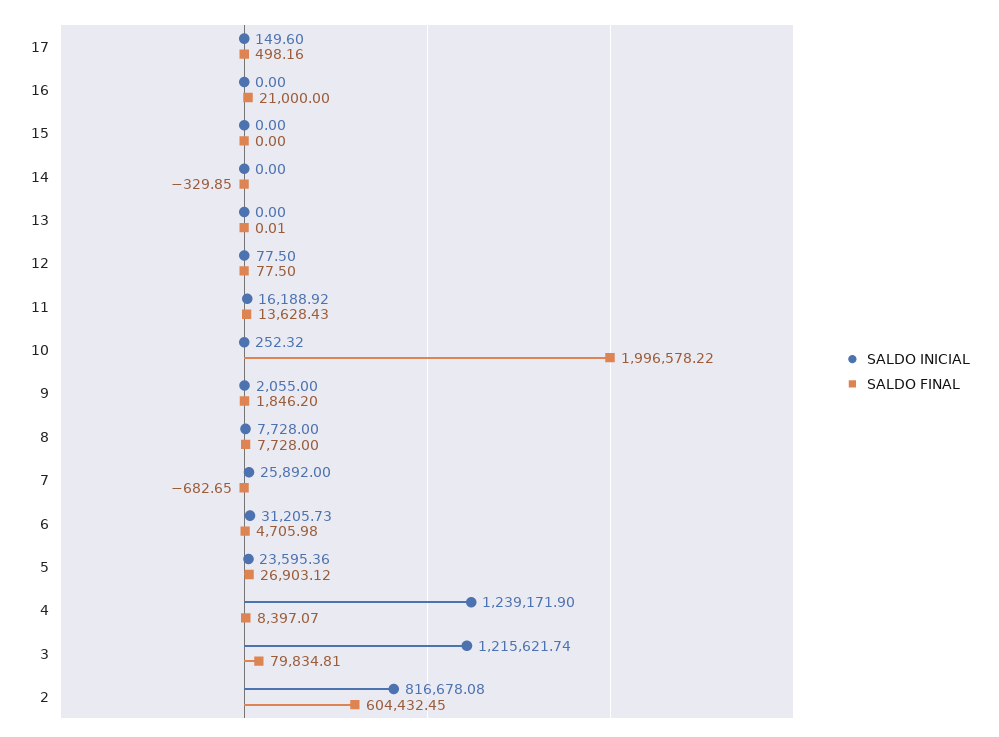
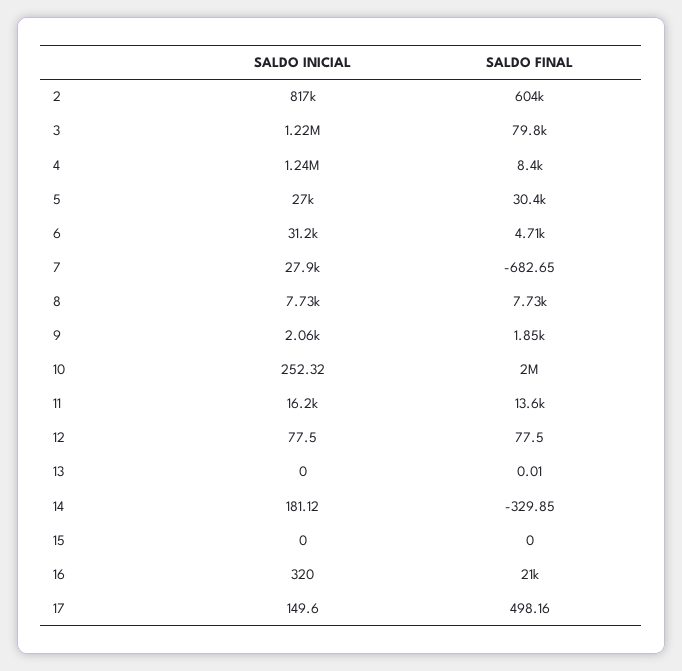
  {
    "SALDO INICIAL": {
      "17": 149.6,
-     "16": 0,
+     "16": 320,
      "15": 0,
-     "14": 0,
+     "14": 181.12,
      "13": 0,
      "12": 77.5,
      "11": 16188.92,
      "10": 252.32,
      "9": 2055,
      "8": 7728,
-     "7": 25892,
+     "7": 27900,
      "6": 31205.73,
-     "5": 23595.36,
+     "5": 27000,
      "4": 1239171.9,
      "3": 1215621.74,
      "2": 816678.08
    },
    "SALDO FINAL": {
      "17": 498.16,
      "16": 21000,
      "15": 0,
      "14": -329.85,
      "13": 0.01,
      "12": 77.5,
      "11": 13628.43,
      "10": 1996578.22,
      "9": 1846.2,
      "8": 7728,
      "7": -682.65,
      "6": 4705.98,
-     "5": 26903.12,
+     "5": 30400,
      "4": 8397.07,
      "3": 79834.81,
      "2": 604432.45
    }
  }

